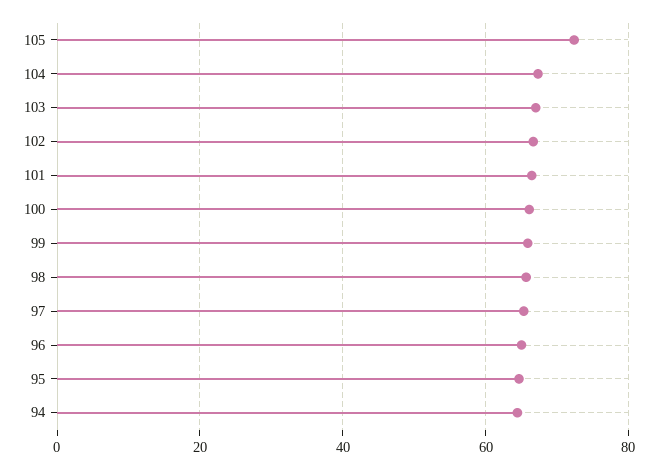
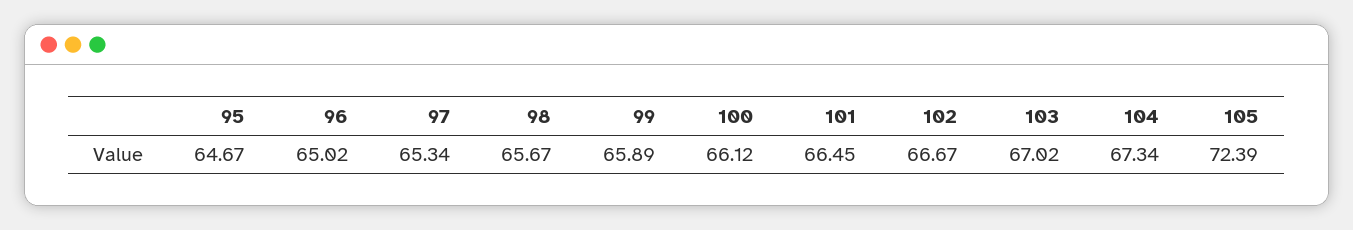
  {
    "105": 72.39,
    "104": 67.34,
    "103": 67.02,
    "102": 66.67,
    "101": 66.45,
    "100": 66.12,
    "99": 65.89,
    "98": 65.67,
    "97": 65.34,
    "96": 65.02,
-   "95": 64.67,
+   "95": 64.67
-   "94": 64
  }

